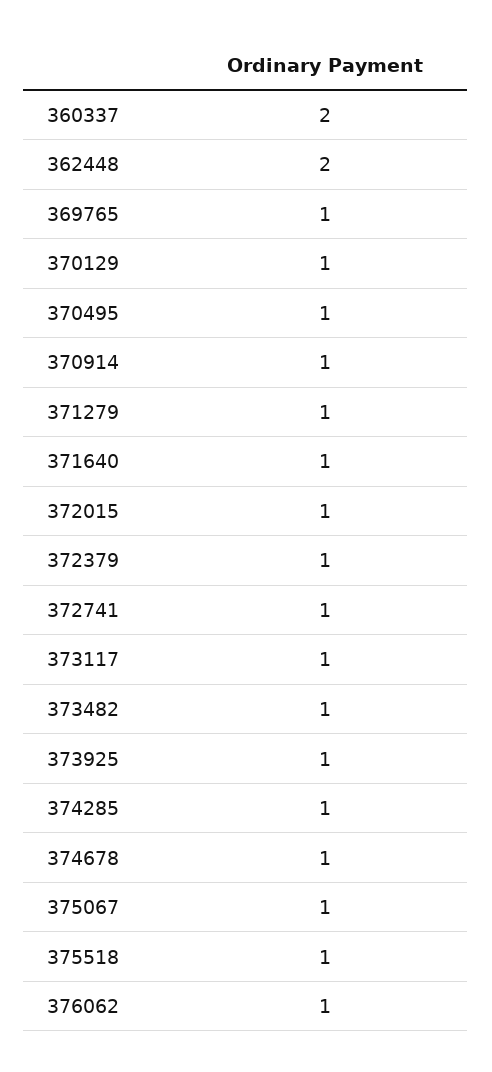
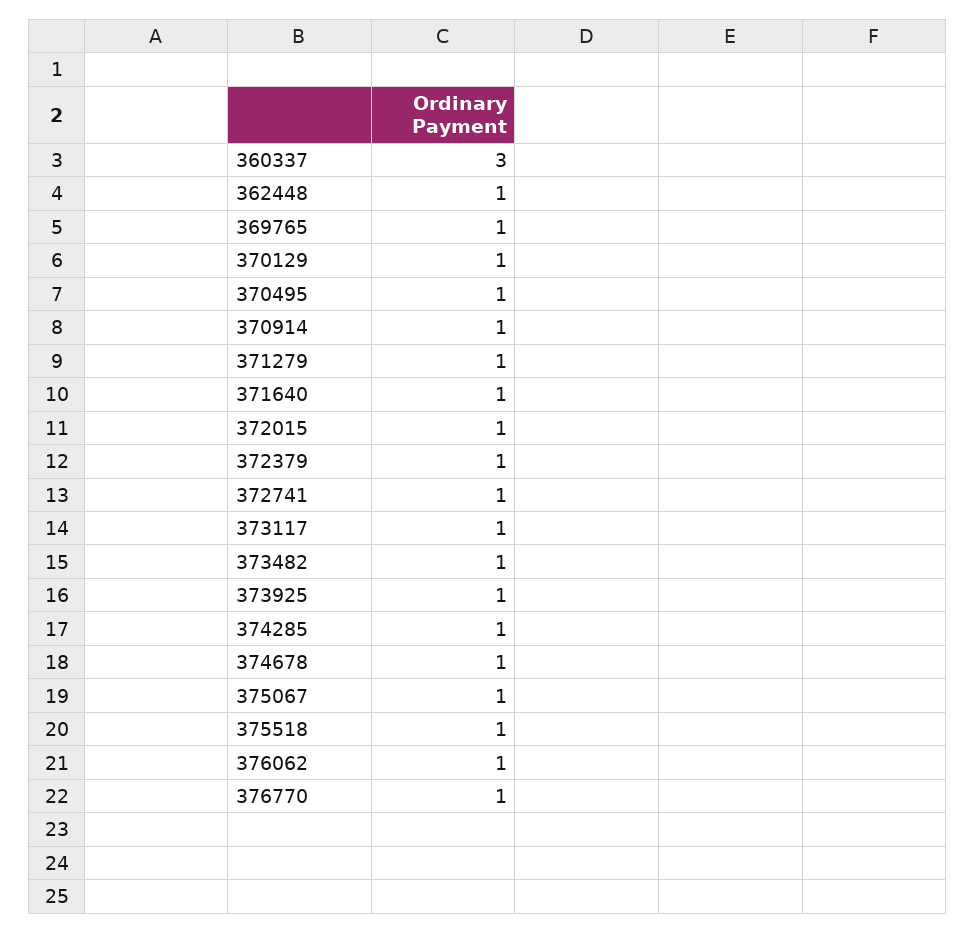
  {
-   "360337": 2,
+   "360337": 3,
-   "362448": 2,
+   "362448": 1,
    "369765": 1,
    "370129": 1,
    "370495": 1,
    "370914": 1,
    "371279": 1,
    "371640": 1,
    "372015": 1,
    "372379": 1,
    "372741": 1,
    "373117": 1,
    "373482": 1,
    "373925": 1,
    "374285": 1,
    "374678": 1,
    "375067": 1,
    "375518": 1,
-   "376062": 1
+   "376062": 1,
+   "376770": 1
  }

